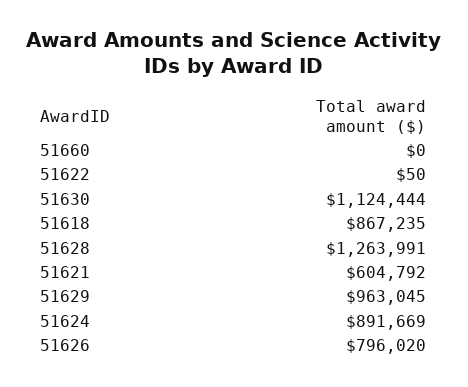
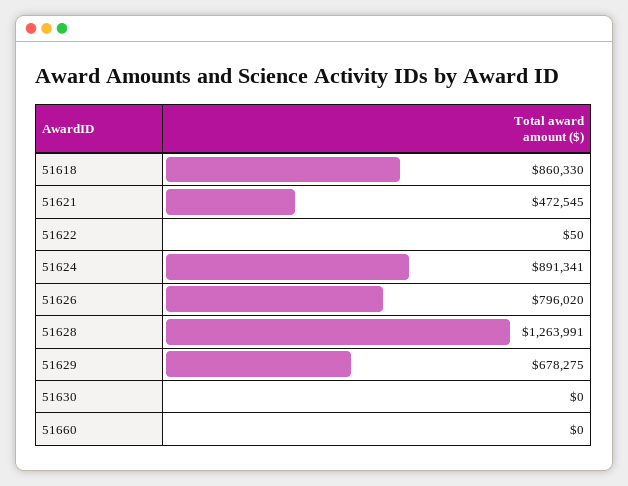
  {
    "51660": 0,
    "51622": 50,
-   "51630": 1124444,
+   "51630": 0,
-   "51618": 867235,
+   "51618": 860330,
    "51628": 1263991,
-   "51621": 604792,
+   "51621": 472545,
-   "51629": 963045,
+   "51629": 678275,
-   "51624": 891669,
+   "51624": 891341,
    "51626": 796020
  }

